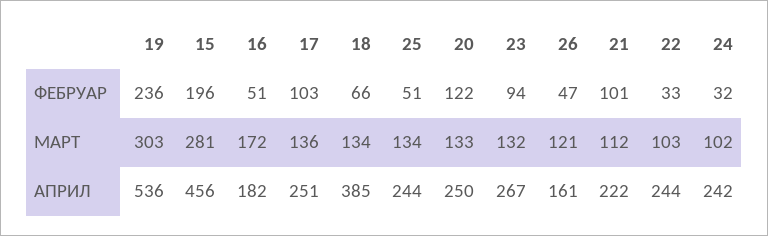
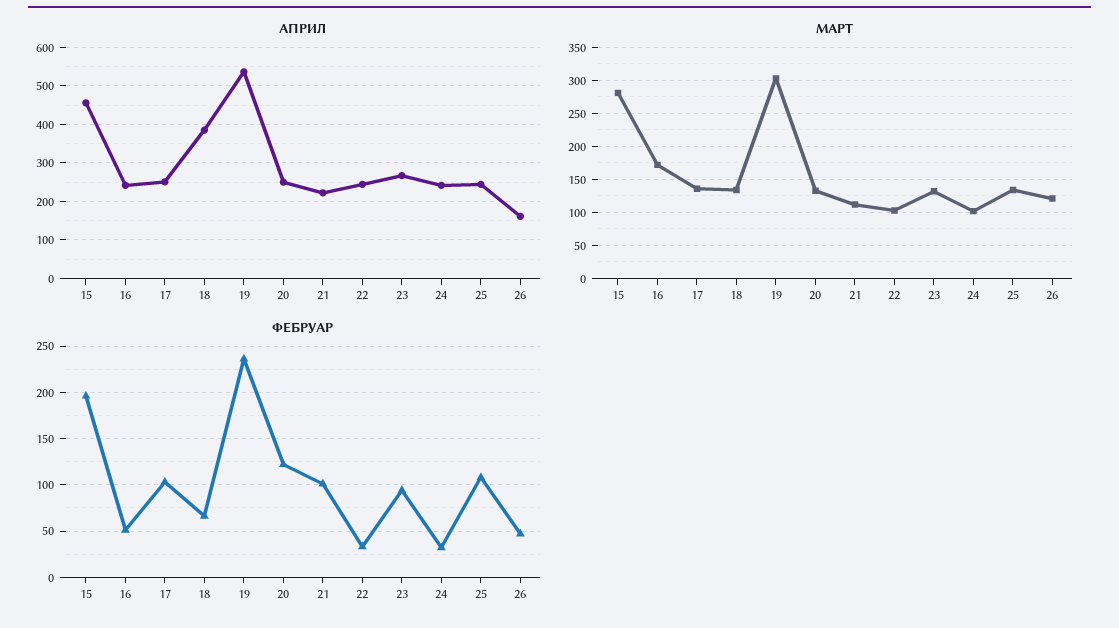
  {
    "ФЕБРУАР": {
      "19": 236,
      "15": 196,
      "16": 51,
      "17": 103,
      "18": 66,
-     "25": 51,
+     "25": 110,
      "20": 122,
      "23": 94,
      "26": 47,
      "21": 101,
      "22": 33,
      "24": 32
    },
    "МАРТ": {
      "19": 303,
      "15": 281,
      "16": 172,
      "17": 136,
      "18": 134,
      "25": 134,
      "20": 133,
      "23": 132,
      "26": 121,
      "21": 112,
      "22": 103,
      "24": 102
    },
    "АПРИЛ": {
      "19": 536,
      "15": 456,
-     "16": 182,
+     "16": 240,
      "17": 251,
      "18": 385,
      "25": 244,
      "20": 250,
      "23": 267,
      "26": 161,
      "21": 222,
      "22": 244,
      "24": 242
    }
  }

